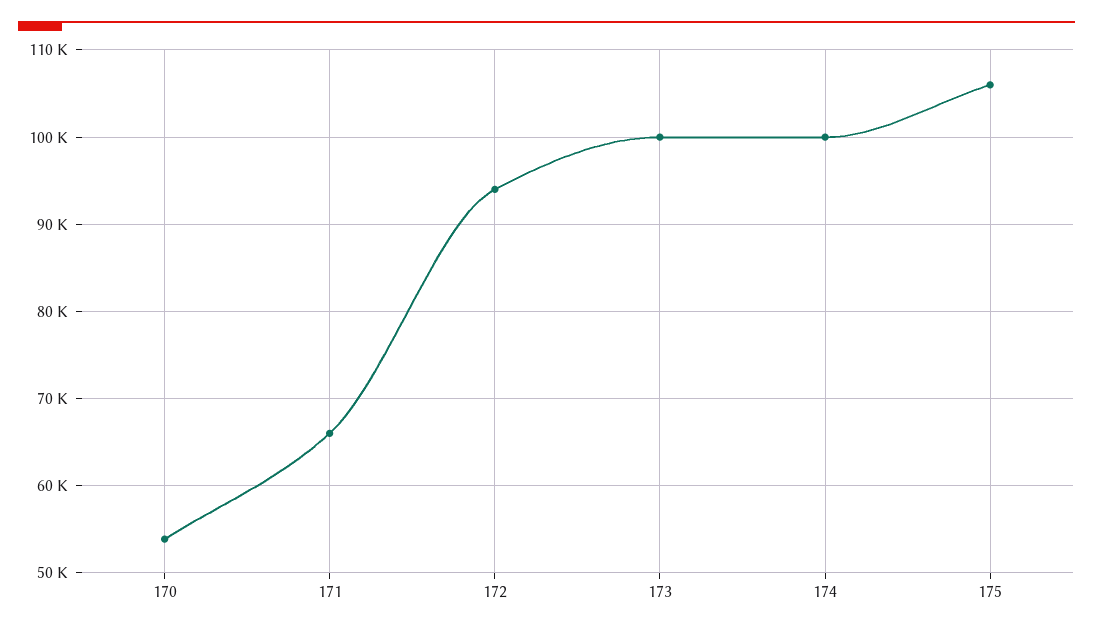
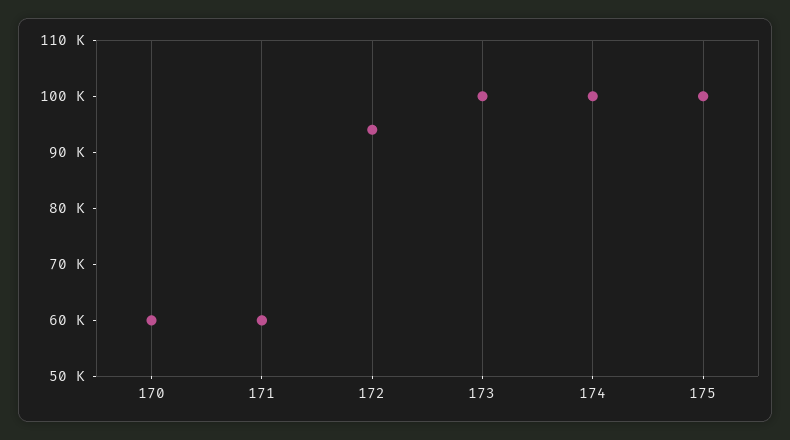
  {
-   "170": 54000,
+   "170": 60000,
-   "171": 66000,
+   "171": 60000,
    "172": 94000,
    "173": 100000,
    "174": 100000,
-   "175": 106000
+   "175": 100000
  }

